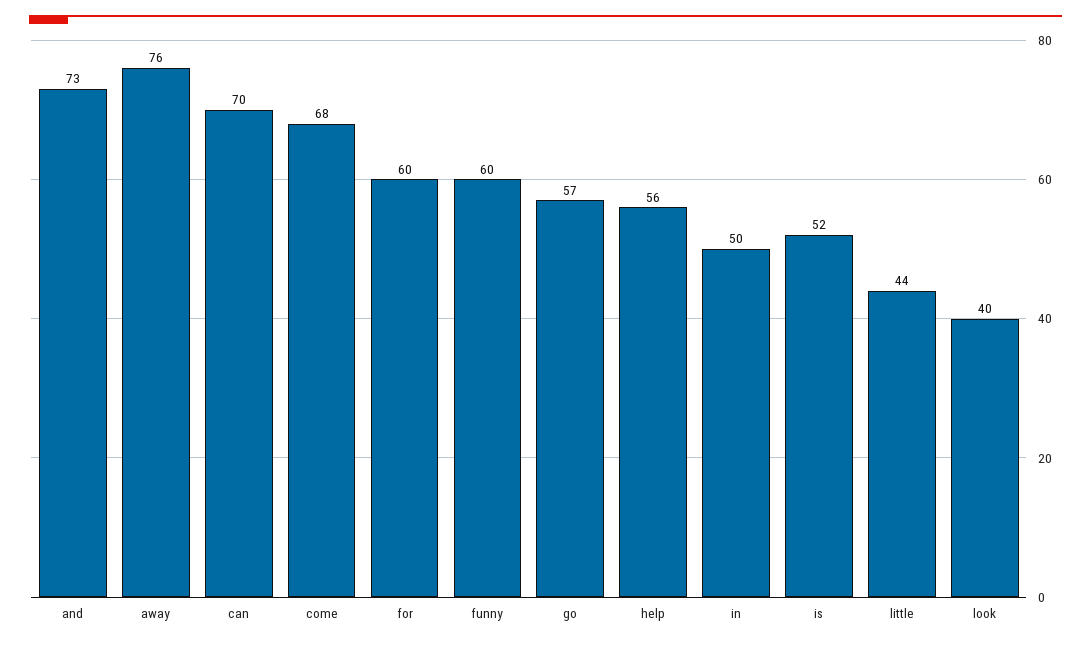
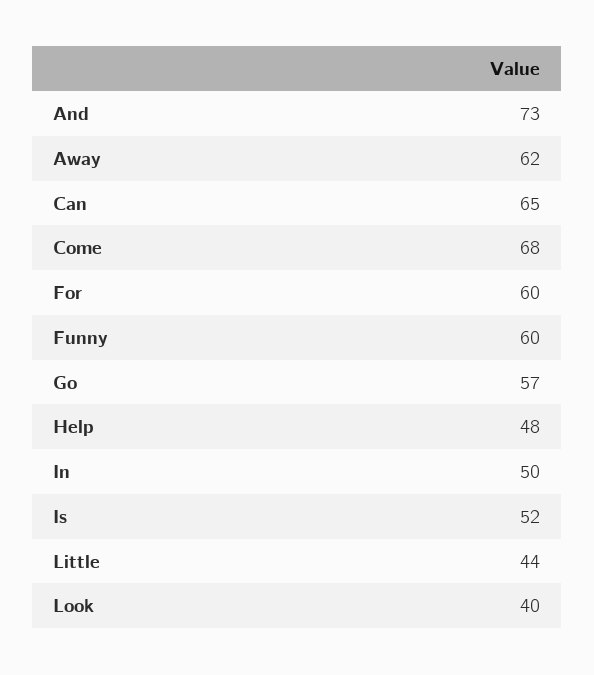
  {
    "and": 73,
-   "away": 76,
+   "away": 62,
-   "can": 70,
+   "can": 65,
    "come": 68,
    "for": 60,
    "funny": 60,
    "go": 57,
-   "help": 56,
+   "help": 48,
    "in": 50,
    "is": 52,
    "little": 44,
    "look": 40
  }

